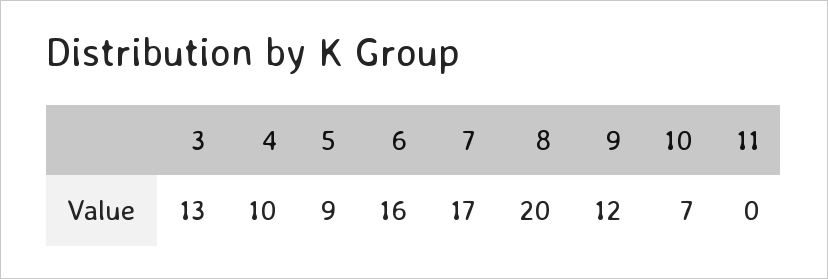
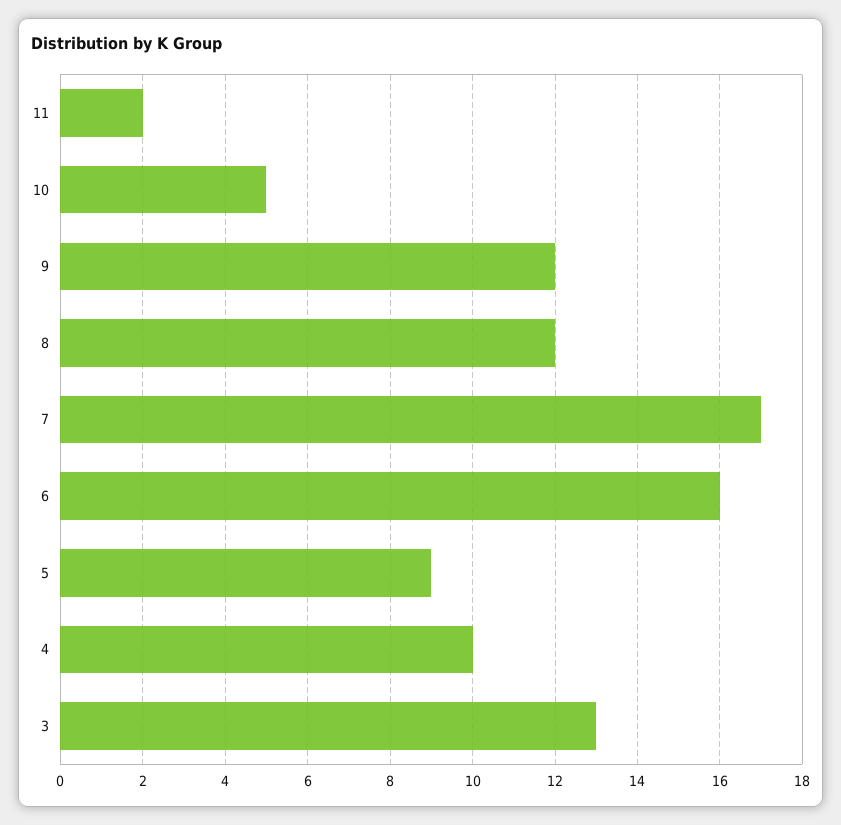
  {
    "3": 13,
    "4": 10,
    "5": 9,
    "6": 16,
    "7": 17,
-   "8": 20,
+   "8": 12,
    "9": 12,
-   "10": 7,
+   "10": 5,
-   "11": 0
+   "11": 2
  }

